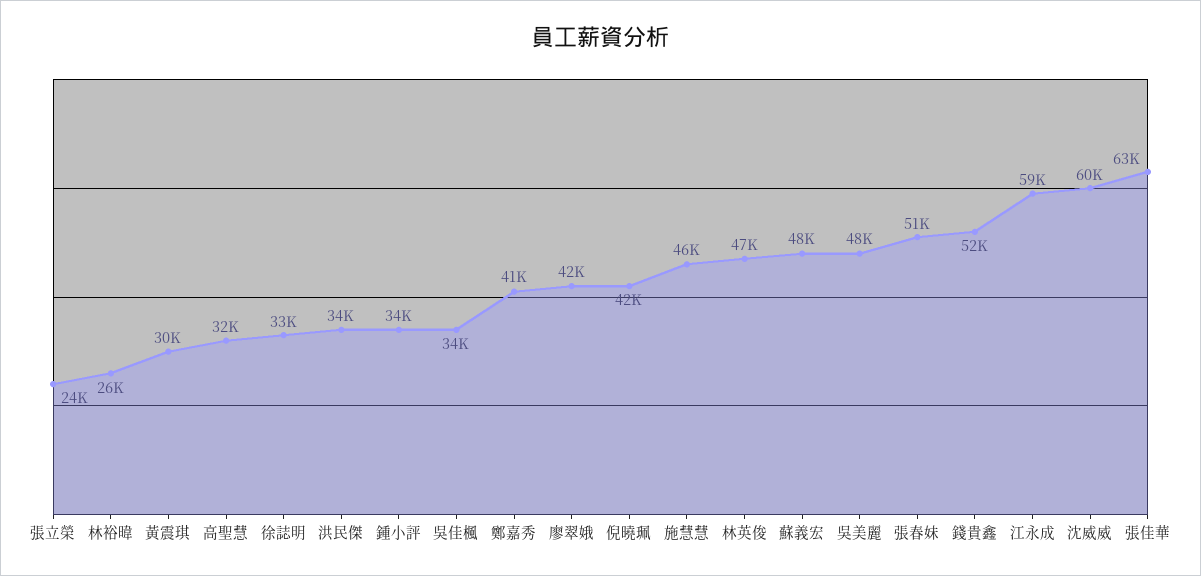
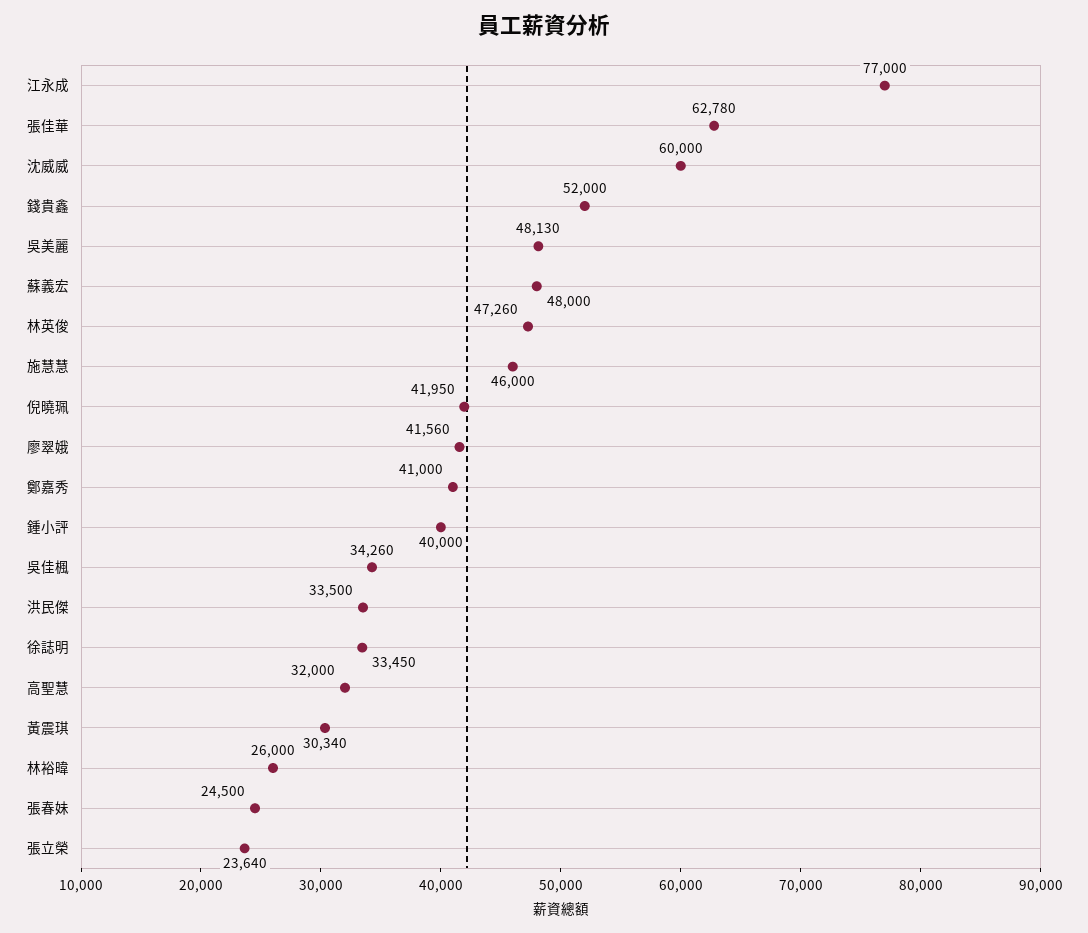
  {
    "張立榮": 23640,
    "林裕暐": 26000,
    "黃震琪": 30340,
    "高聖慧": 32000,
    "徐誌明": 33450,
    "洪民傑": 33500,
-   "鍾小評": 34000,
+   "鍾小評": 40000,
    "吳佳楓": 34260,
    "鄭嘉秀": 41000,
    "廖翠娥": 41560,
    "倪曉珮": 41950,
    "施慧慧": 46000,
    "林英俊": 47260,
    "蘇義宏": 48000,
    "吳美麗": 48130,
-   "張春妹": 51000,
+   "張春妹": 24500,
    "錢貴鑫": 52000,
-   "江永成": 59000,
+   "江永成": 77000,
    "沈威威": 60000,
    "張佳華": 62780
  }

